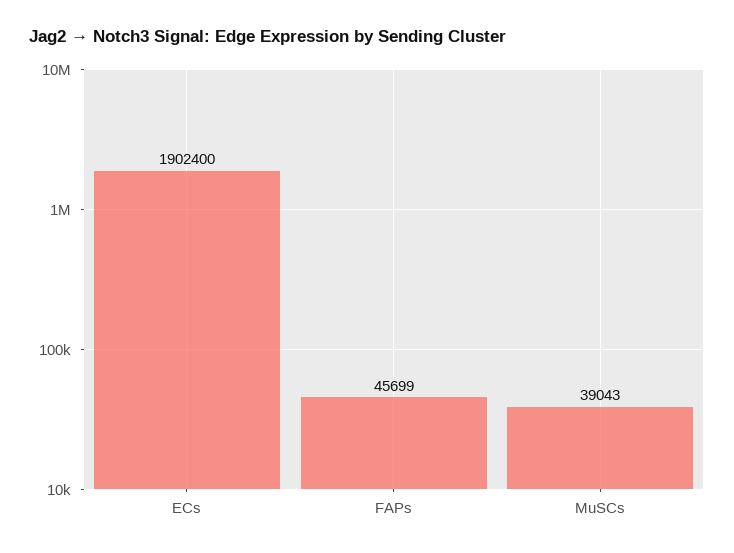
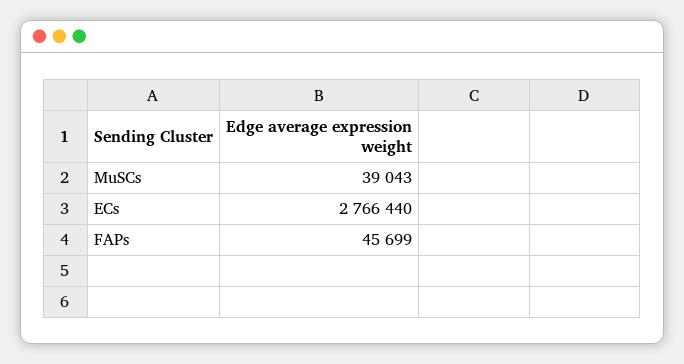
  {
-   "ECs": 1902400,
+   "ECs": 2766440,
    "FAPs": 45699,
    "MuSCs": 39043
  }

